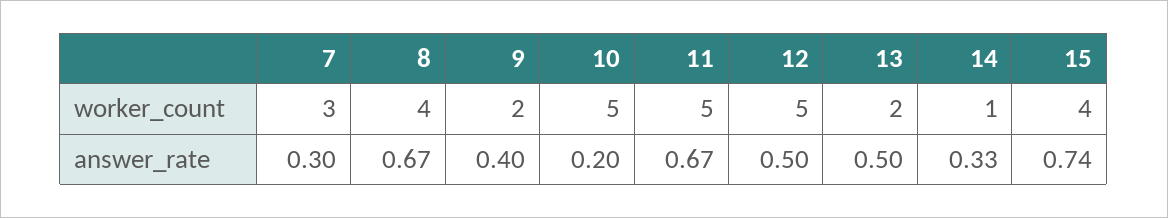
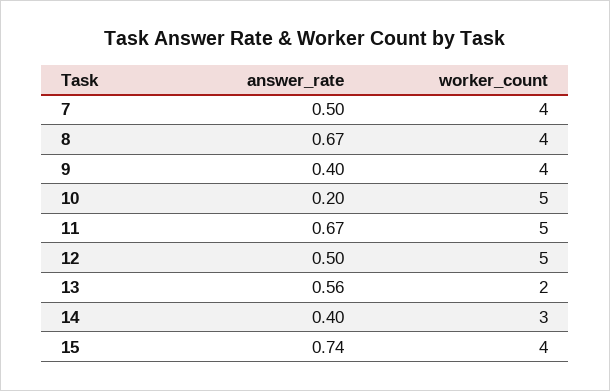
  {
    "7": {
-     "worker_count": 3,
+     "worker_count": 4,
-     "answer_rate": 0.3
+     "answer_rate": 0.5
    },
    "8": {
      "worker_count": 4,
      "answer_rate": 0.67
    },
    "9": {
-     "worker_count": 2,
+     "worker_count": 4,
      "answer_rate": 0.4
    },
    "10": {
      "worker_count": 5,
      "answer_rate": 0.2
    },
    "11": {
      "worker_count": 5,
      "answer_rate": 0.67
    },
    "12": {
      "worker_count": 5,
      "answer_rate": 0.5
    },
    "13": {
      "worker_count": 2,
-     "answer_rate": 0.5
+     "answer_rate": 0.56
    },
    "14": {
-     "worker_count": 1,
+     "worker_count": 3,
-     "answer_rate": 0.33
+     "answer_rate": 0.4
    },
    "15": {
      "worker_count": 4,
      "answer_rate": 0.74
    }
  }

